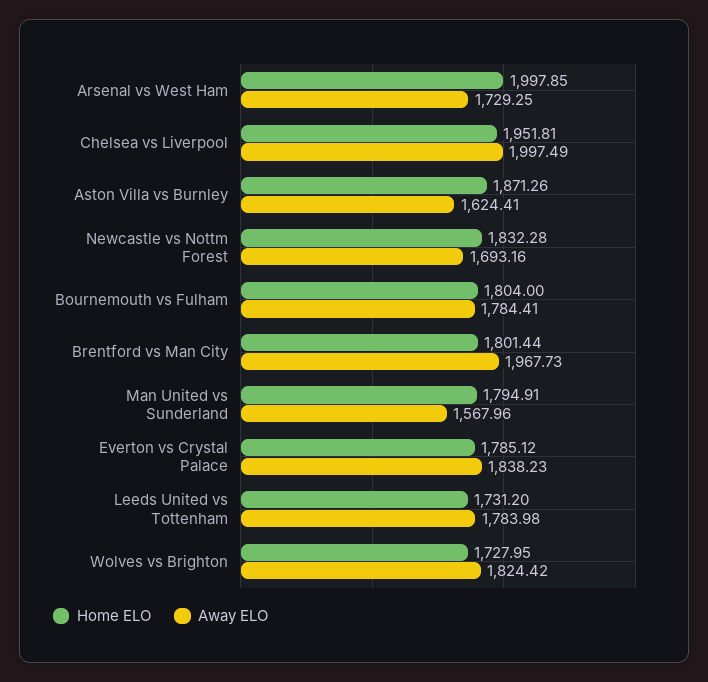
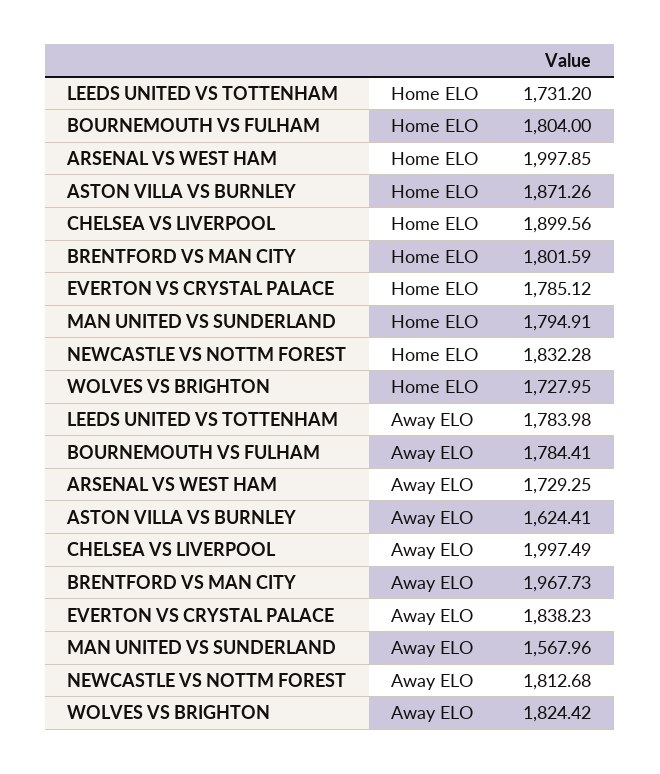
  {
    "Home ELO": {
      "Arsenal vs West Ham": 1997.85,
-     "Chelsea vs Liverpool": 1951.81,
+     "Chelsea vs Liverpool": 1899.56,
      "Aston Villa vs Burnley": 1871.26,
      "Newcastle vs Nottm Forest": 1832.28,
      "Bournemouth vs Fulham": 1804,
-     "Brentford vs Man City": 1801.44,
+     "Brentford vs Man City": 1801.59,
      "Man United vs Sunderland": 1794.91,
      "Everton vs Crystal Palace": 1785.12,
      "Leeds United vs Tottenham": 1731.2,
      "Wolves vs Brighton": 1727.95
    },
    "Away ELO": {
      "Arsenal vs West Ham": 1729.25,
      "Chelsea vs Liverpool": 1997.49,
      "Aston Villa vs Burnley": 1624.41,
-     "Newcastle vs Nottm Forest": 1693.16,
+     "Newcastle vs Nottm Forest": 1812.68,
      "Bournemouth vs Fulham": 1784.41,
      "Brentford vs Man City": 1967.73,
      "Man United vs Sunderland": 1567.96,
      "Everton vs Crystal Palace": 1838.23,
      "Leeds United vs Tottenham": 1783.98,
      "Wolves vs Brighton": 1824.42
    }
  }

